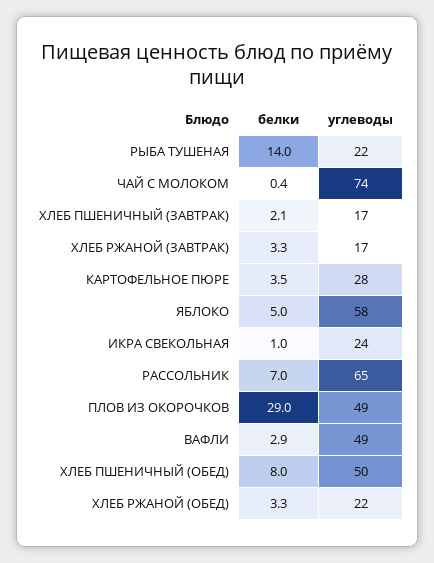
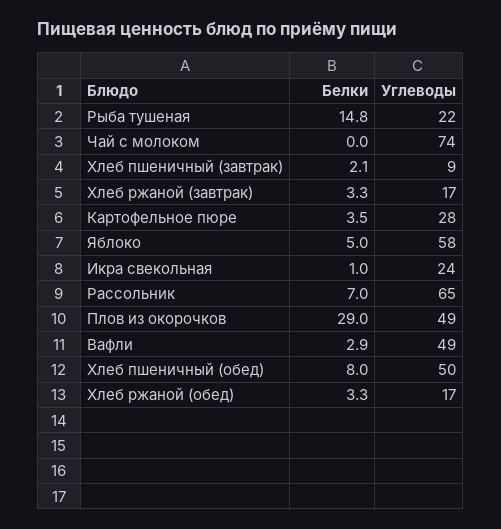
  {
    "белки": {
-     "РЫБА ТУШЕНАЯ": 14,
+     "РЫБА ТУШЕНАЯ": 14.8,
-     "ЧАЙ С МОЛОКОМ": 0.4,
+     "ЧАЙ С МОЛОКОМ": 0,
      "ХЛЕБ ПШЕНИЧНЫЙ (ЗАВТРАК)": 2.1,
      "ХЛЕБ РЖАНОЙ (ЗАВТРАК)": 3.3,
      "КАРТОФЕЛЬНОЕ ПЮРЕ": 3.5,
      "ЯБЛОКО": 5,
      "ИКРА СВЕКОЛЬНАЯ": 1,
      "РАССОЛЬНИК": 7,
      "ПЛОВ ИЗ ОКОРОЧКОВ": 29,
      "ВАФЛИ": 2.9,
      "ХЛЕБ ПШЕНИЧНЫЙ (ОБЕД)": 8,
      "ХЛЕБ РЖАНОЙ (ОБЕД)": 3.3
    },
    "углеводы": {
      "РЫБА ТУШЕНАЯ": 22,
      "ЧАЙ С МОЛОКОМ": 74,
-     "ХЛЕБ ПШЕНИЧНЫЙ (ЗАВТРАК)": 17,
+     "ХЛЕБ ПШЕНИЧНЫЙ (ЗАВТРАК)": 9,
      "ХЛЕБ РЖАНОЙ (ЗАВТРАК)": 17,
      "КАРТОФЕЛЬНОЕ ПЮРЕ": 28,
      "ЯБЛОКО": 58,
      "ИКРА СВЕКОЛЬНАЯ": 24,
      "РАССОЛЬНИК": 65,
      "ПЛОВ ИЗ ОКОРОЧКОВ": 49,
      "ВАФЛИ": 49,
      "ХЛЕБ ПШЕНИЧНЫЙ (ОБЕД)": 50,
-     "ХЛЕБ РЖАНОЙ (ОБЕД)": 22
+     "ХЛЕБ РЖАНОЙ (ОБЕД)": 17
    }
  }

